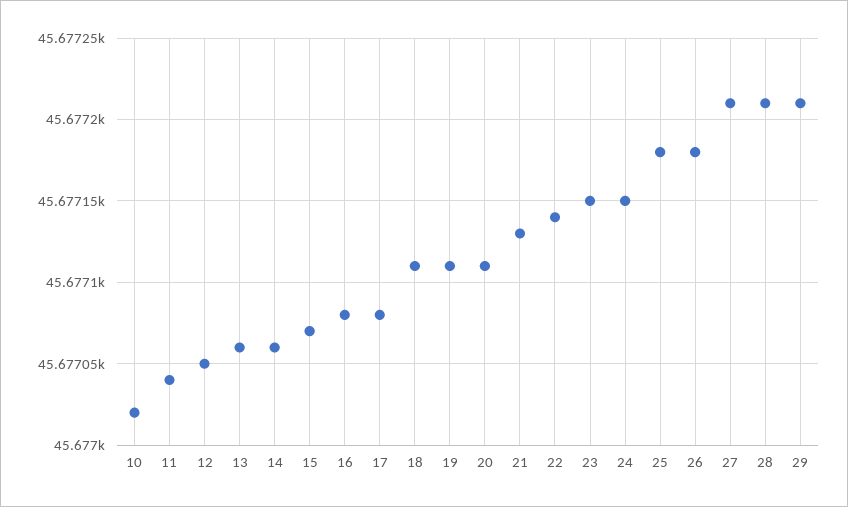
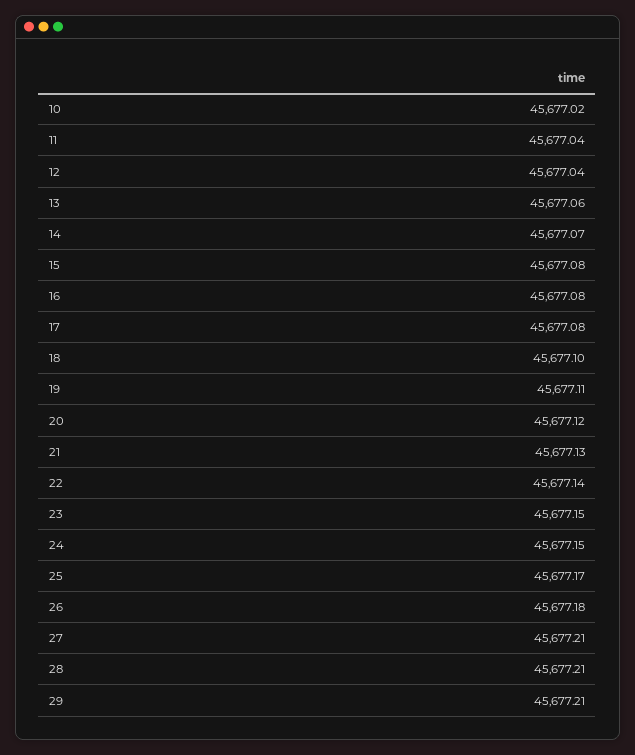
  {
    "10": 45677.02,
    "11": 45677.04,
-   "12": 45677.05,
+   "12": 45677.04,
    "13": 45677.06,
-   "14": 45677.06,
+   "14": 45677.07,
-   "15": 45677.07,
+   "15": 45677.08,
    "16": 45677.08,
    "17": 45677.08,
-   "18": 45677.11,
+   "18": 45677.1,
    "19": 45677.11,
-   "20": 45677.11,
+   "20": 45677.12,
    "21": 45677.13,
    "22": 45677.14,
    "23": 45677.15,
    "24": 45677.15,
-   "25": 45677.18,
+   "25": 45677.17,
    "26": 45677.18,
    "27": 45677.21,
    "28": 45677.21,
    "29": 45677.21
  }

